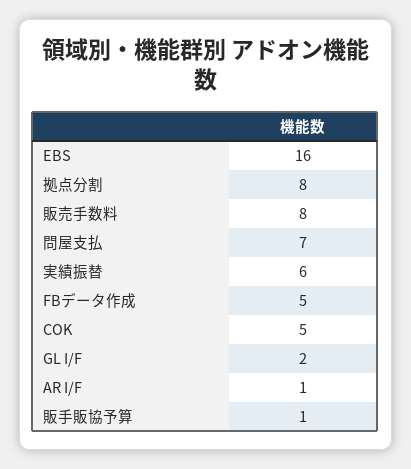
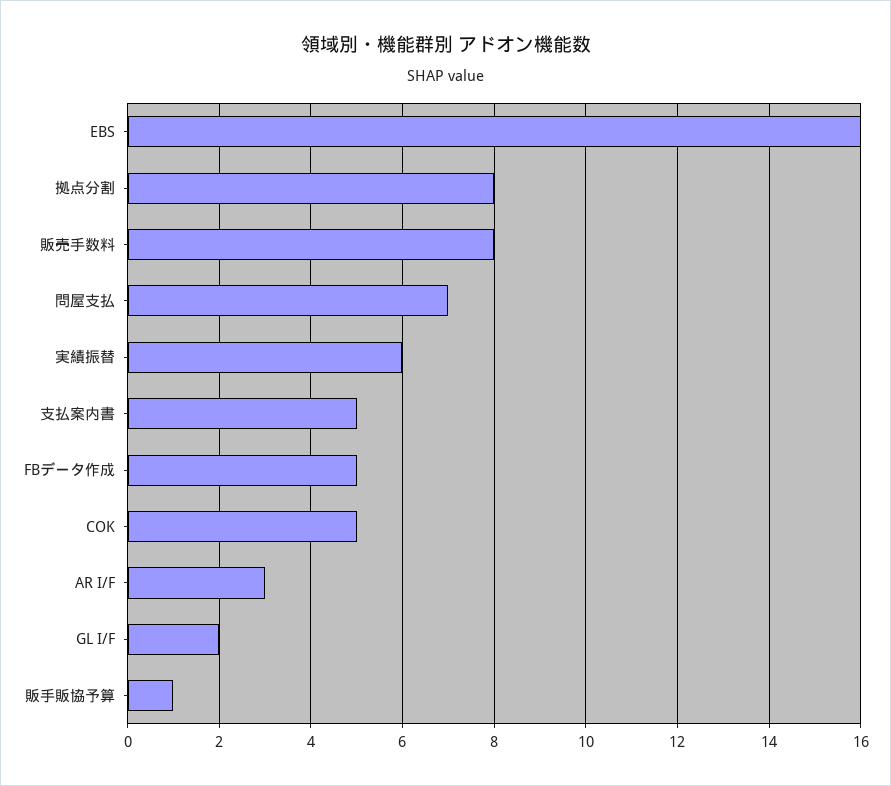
  {
    "EBS": 16,
    "拠点分割": 8,
    "販売手数料": 8,
    "問屋支払": 7,
    "実績振替": 6,
    "FBデータ作成": 5,
    "COK": 5,
    "GL I/F": 2,
-   "AR I/F": 1,
+   "AR I/F": 3,
-   "販手販協予算": 1
+   "販手販協予算": 1,
+   "支払案内書": 5
  }

